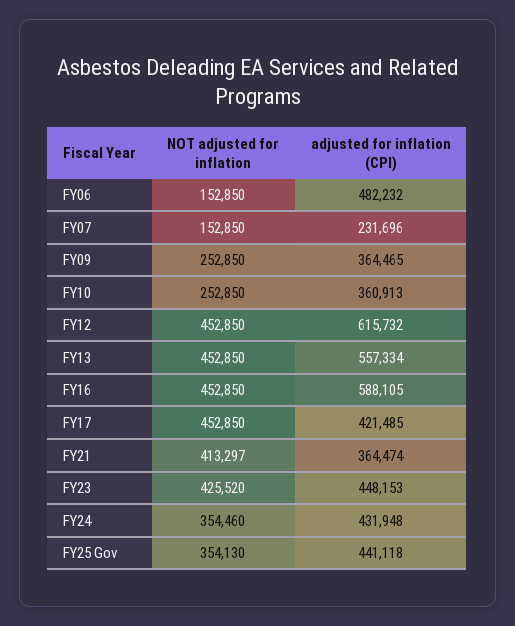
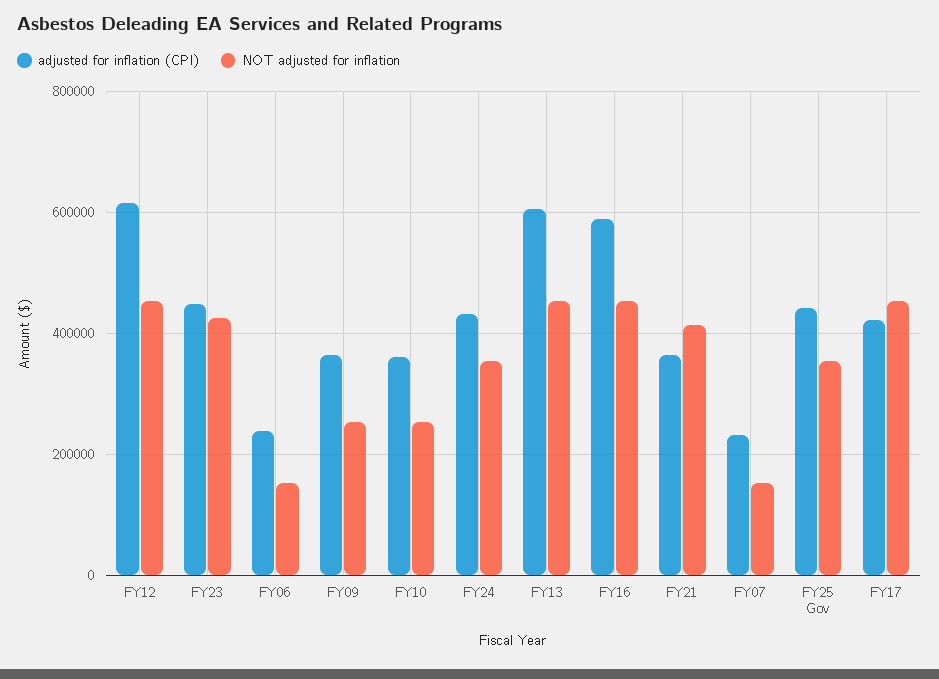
  {
    "NOT adjusted for inflation": {
      "FY06": 152850,
      "FY07": 152850,
      "FY09": 252850,
      "FY10": 252850,
      "FY12": 452850,
      "FY13": 452850,
      "FY16": 452850,
      "FY17": 452850,
      "FY21": 413297,
      "FY23": 425520,
      "FY24": 354460,
      "FY25 Gov": 354130
    },
    "adjusted for inflation (CPI)": {
-     "FY06": 482232,
+     "FY06": 240000,
      "FY07": 231696,
      "FY09": 364465,
      "FY10": 360913,
      "FY12": 615732,
-     "FY13": 557334,
+     "FY13": 600000,
      "FY16": 588105,
      "FY17": 421485,
      "FY21": 364474,
      "FY23": 448153,
      "FY24": 431948,
      "FY25 Gov": 441118
    }
  }

